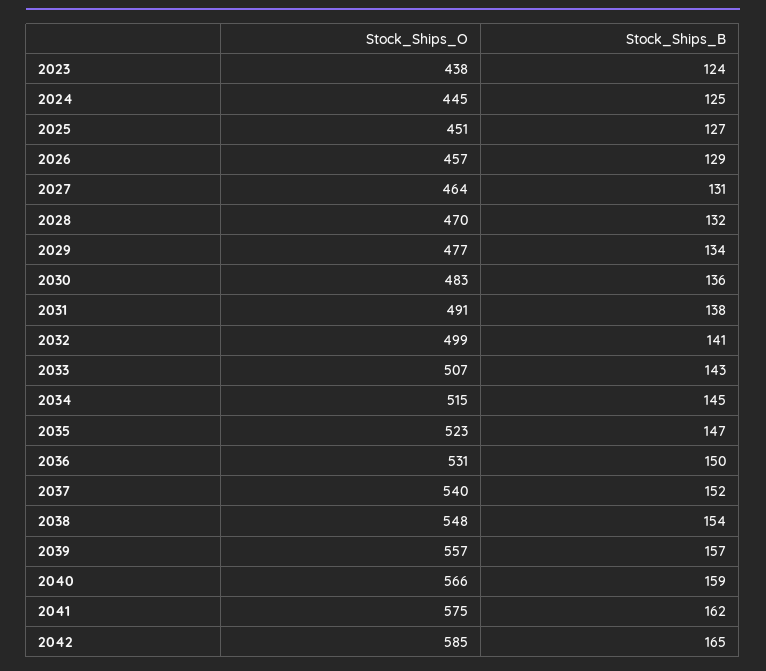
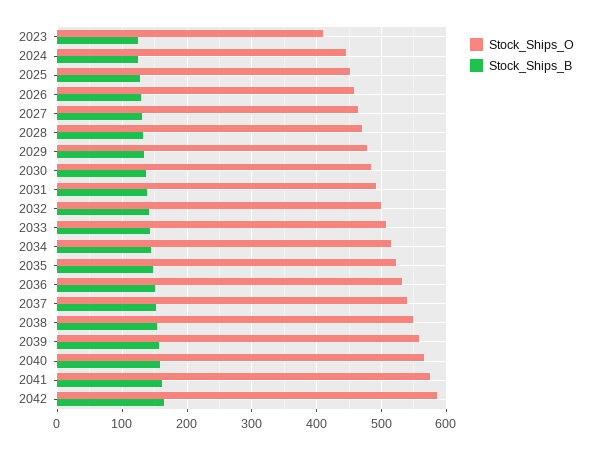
  {
    "Stock_Ships_O": {
-     "2023": 438,
+     "2023": 410,
      "2024": 445,
      "2025": 451,
      "2026": 457,
      "2027": 464,
      "2028": 470,
      "2029": 477,
      "2030": 483,
      "2031": 491,
      "2032": 499,
      "2033": 507,
      "2034": 515,
      "2035": 523,
      "2036": 531,
      "2037": 540,
      "2038": 548,
      "2039": 557,
      "2040": 566,
      "2041": 575,
      "2042": 585
    },
    "Stock_Ships_B": {
      "2023": 124,
      "2024": 125,
      "2025": 127,
      "2026": 129,
      "2027": 131,
      "2028": 132,
      "2029": 134,
      "2030": 136,
      "2031": 138,
      "2032": 141,
      "2033": 143,
      "2034": 145,
      "2035": 147,
      "2036": 150,
      "2037": 152,
      "2038": 154,
      "2039": 157,
      "2040": 159,
      "2041": 162,
      "2042": 165
    }
  }

